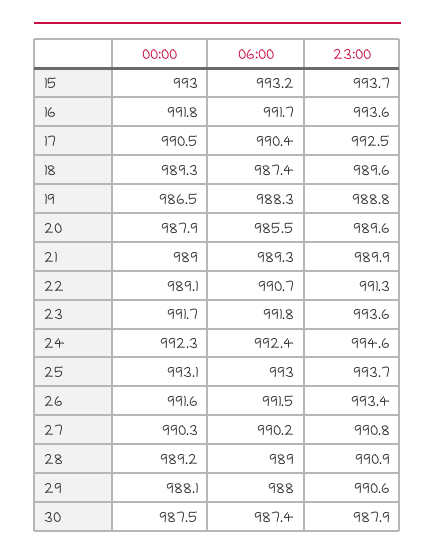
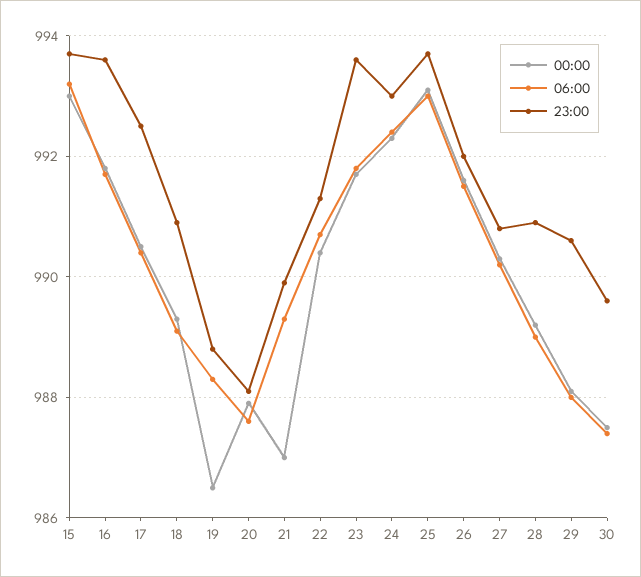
  {
    "00:00": {
      "15": 993,
      "16": 991.8,
      "17": 990.5,
      "18": 989.3,
      "19": 986.5,
      "20": 987.9,
-     "21": 989,
+     "21": 987,
-     "22": 989.1,
+     "22": 990.5,
      "23": 991.7,
      "24": 992.3,
      "25": 993.1,
      "26": 991.6,
      "27": 990.3,
      "28": 989.2,
      "29": 988.1,
      "30": 987.5
    },
    "06:00": {
      "15": 993.2,
      "16": 991.7,
      "17": 990.4,
-     "18": 987.4,
+     "18": 989,
      "19": 988.3,
-     "20": 985.5,
+     "20": 987.5,
      "21": 989.3,
      "22": 990.7,
      "23": 991.8,
      "24": 992.4,
      "25": 993,
      "26": 991.5,
      "27": 990.2,
      "28": 989,
      "29": 988,
      "30": 987.4
    },
    "23:00": {
      "15": 993.7,
      "16": 993.6,
      "17": 992.5,
-     "18": 989.6,
+     "18": 991,
      "19": 988.8,
-     "20": 989.6,
+     "20": 988,
      "21": 989.9,
      "22": 991.3,
      "23": 993.6,
-     "24": 994.6,
+     "24": 993,
      "25": 993.7,
-     "26": 993.4,
+     "26": 992,
      "27": 990.8,
      "28": 990.9,
      "29": 990.6,
-     "30": 987.9
+     "30": 989.5
    }
  }

